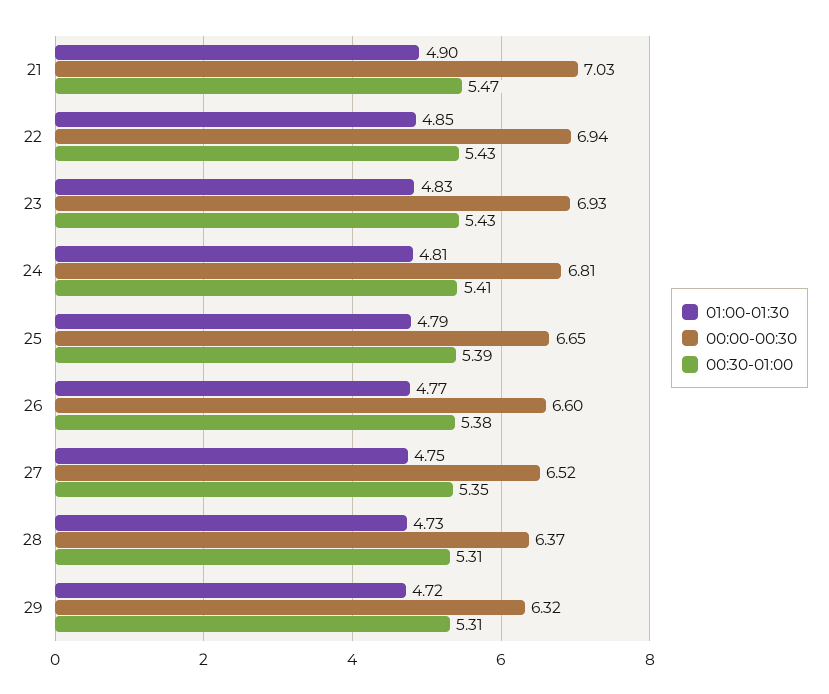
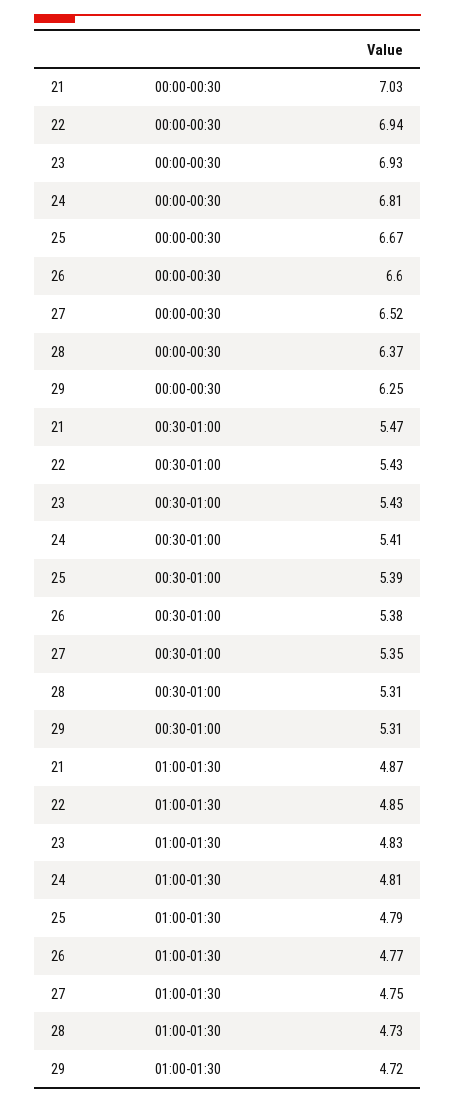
  {
    "01:00-01:30": {
-     "21": 4.9,
+     "21": 4.87,
      "22": 4.85,
      "23": 4.83,
      "24": 4.81,
      "25": 4.79,
      "26": 4.77,
      "27": 4.75,
      "28": 4.73,
      "29": 4.72
    },
    "00:00-00:30": {
      "21": 7.03,
      "22": 6.94,
      "23": 6.93,
      "24": 6.81,
-     "25": 6.65,
+     "25": 6.67,
      "26": 6.6,
      "27": 6.52,
      "28": 6.37,
-     "29": 6.32
+     "29": 6.25
    },
    "00:30-01:00": {
      "21": 5.47,
      "22": 5.43,
      "23": 5.43,
      "24": 5.41,
      "25": 5.39,
      "26": 5.38,
      "27": 5.35,
      "28": 5.31,
      "29": 5.31
    }
  }

